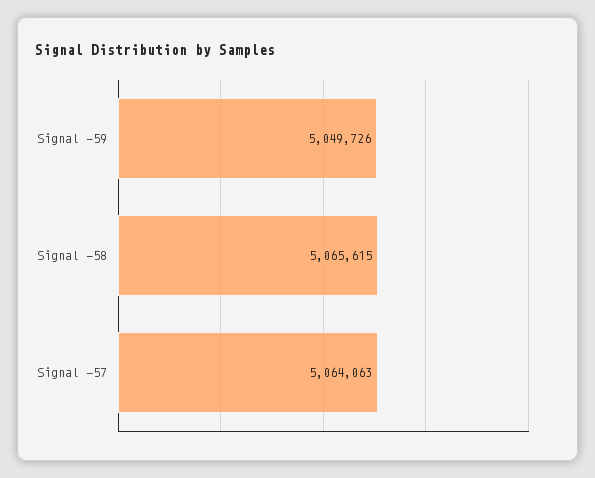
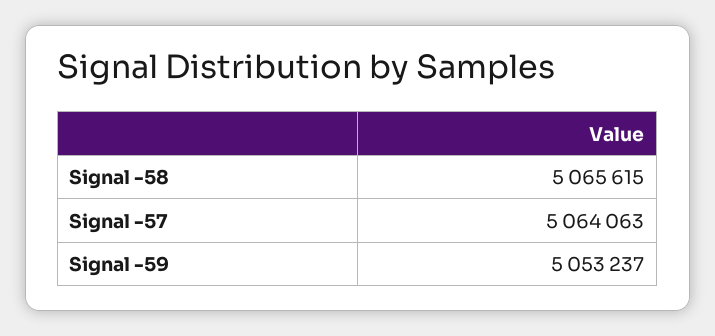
  {
-   "Signal -59": 5049726,
+   "Signal -59": 5053237,
    "Signal -58": 5065615,
    "Signal -57": 5064063
  }

